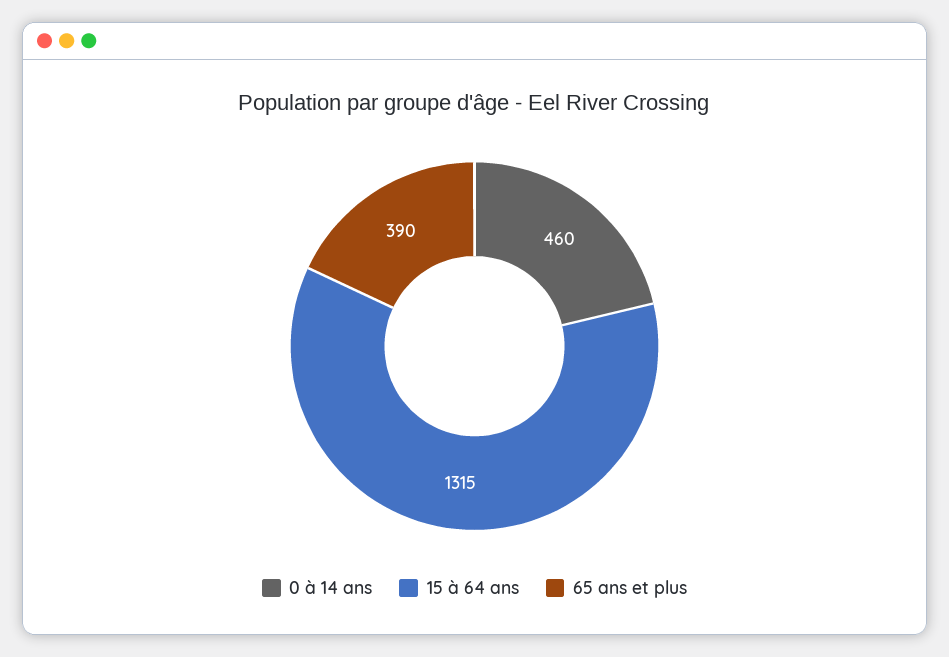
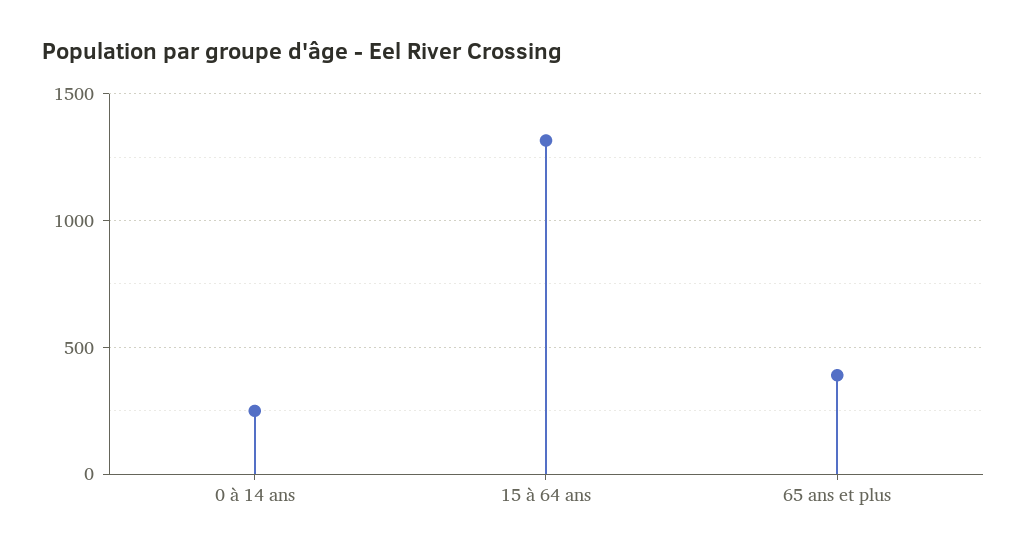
  {
-   "0 à 14 ans": 460,
+   "0 à 14 ans": 250,
    "15 à 64 ans": 1315,
    "65 ans et plus": 390
  }

